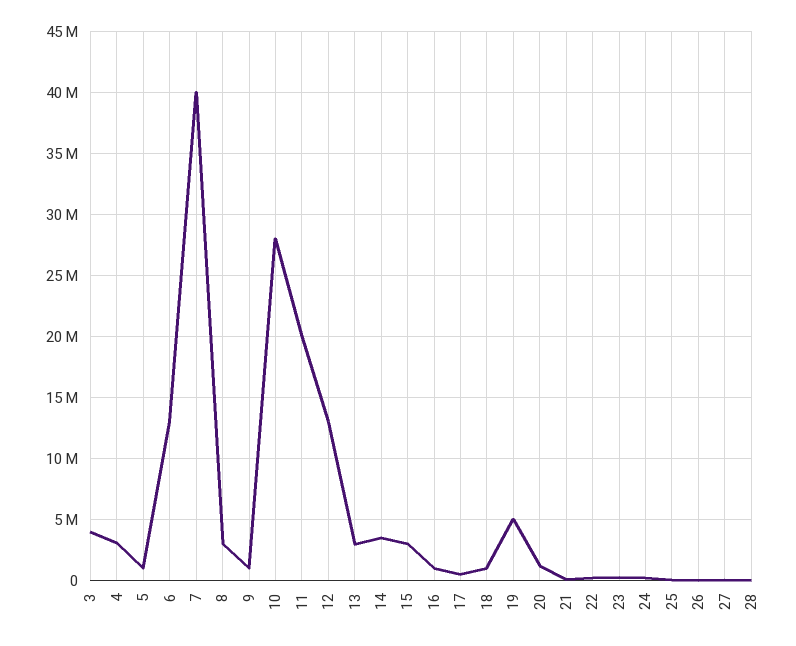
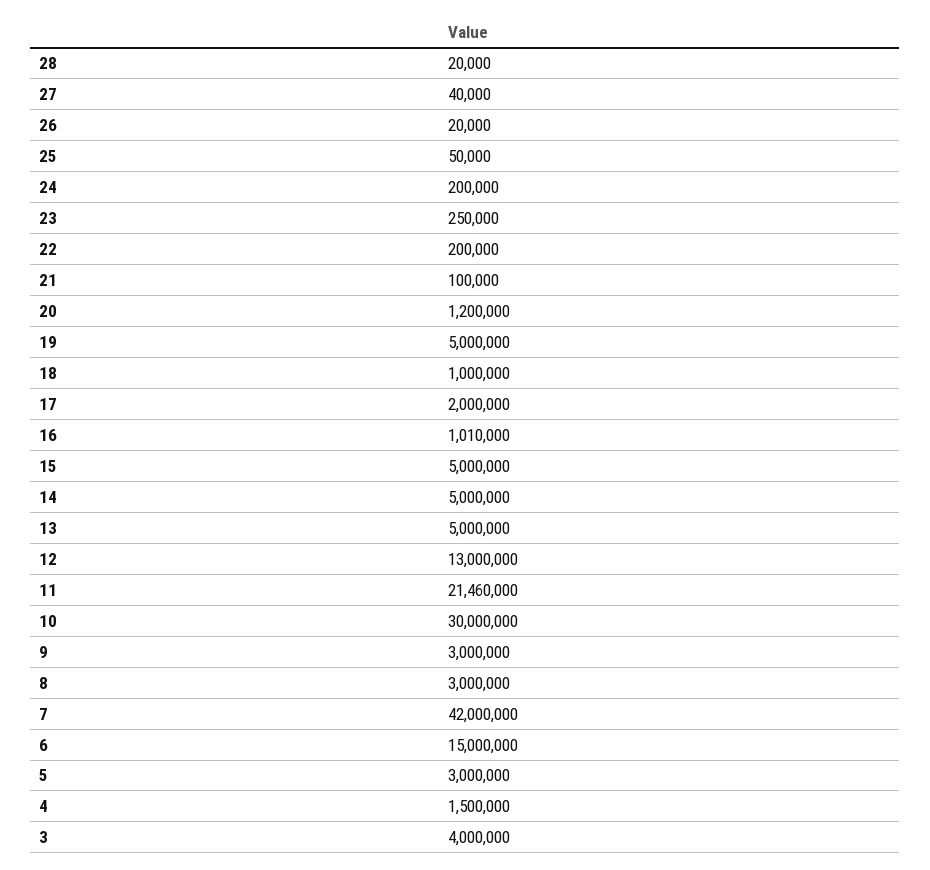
  {
    "3": 4000000,
-   "4": 3000000,
+   "4": 1500000,
-   "5": 1000000,
+   "5": 3000000,
-   "6": 13000000,
+   "6": 15000000,
-   "7": 40000000,
+   "7": 42000000,
    "8": 3000000,
-   "9": 1000000,
+   "9": 3000000,
-   "10": 28000000,
+   "10": 30000000,
-   "11": 20000000,
+   "11": 21460000,
    "12": 13000000,
-   "13": 3000000,
+   "13": 5000000,
-   "14": 3500000,
+   "14": 5000000,
-   "15": 3000000,
+   "15": 5000000,
    "16": 1010000,
-   "17": 500000,
+   "17": 2000000,
    "18": 1000000,
    "19": 5000000,
    "20": 1200000,
    "21": 100000,
    "22": 200000,
    "23": 250000,
    "24": 200000,
    "25": 50000,
    "26": 20000,
    "27": 40000,
    "28": 20000
  }

